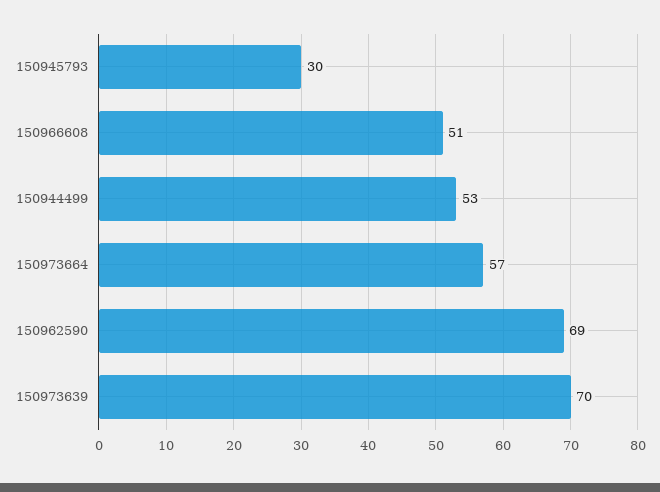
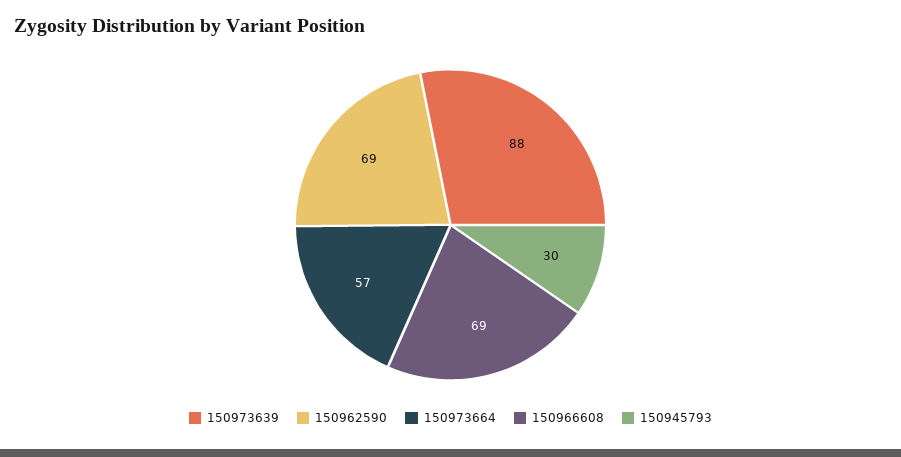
  {
    "150945793": 30,
-   "150966608": 51,
+   "150966608": 69,
-   "150944499": 53,
    "150973664": 57,
    "150962590": 69,
-   "150973639": 70
+   "150973639": 88
  }

